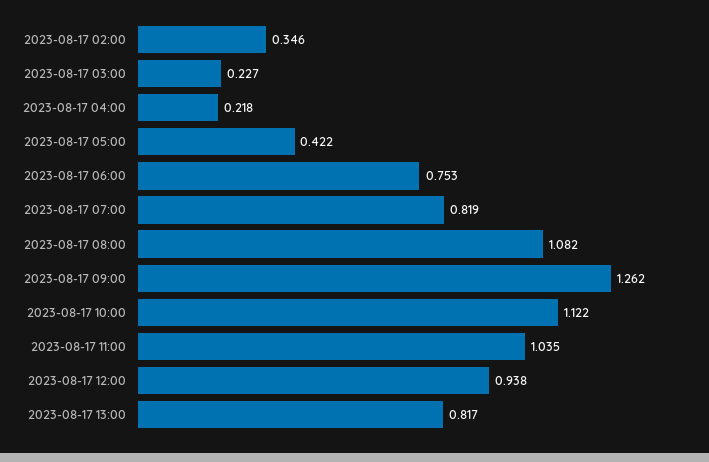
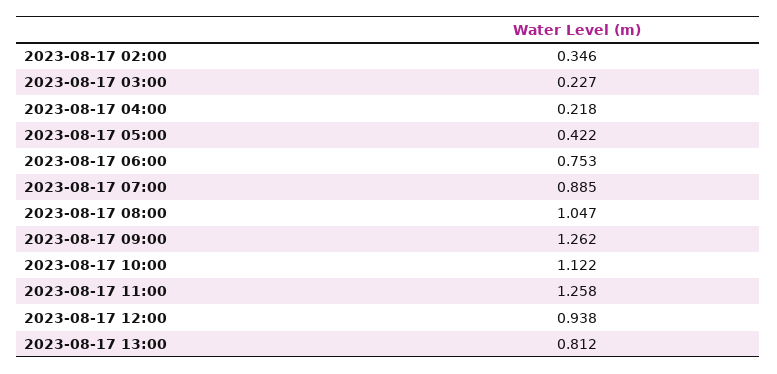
  {
    "2023-08-17 02:00": 0.346,
    "2023-08-17 03:00": 0.227,
    "2023-08-17 04:00": 0.218,
    "2023-08-17 05:00": 0.422,
    "2023-08-17 06:00": 0.753,
-   "2023-08-17 07:00": 0.819,
+   "2023-08-17 07:00": 0.885,
-   "2023-08-17 08:00": 1.082,
+   "2023-08-17 08:00": 1.047,
    "2023-08-17 09:00": 1.262,
    "2023-08-17 10:00": 1.122,
-   "2023-08-17 11:00": 1.035,
+   "2023-08-17 11:00": 1.258,
    "2023-08-17 12:00": 0.938,
-   "2023-08-17 13:00": 0.817
+   "2023-08-17 13:00": 0.812
  }

